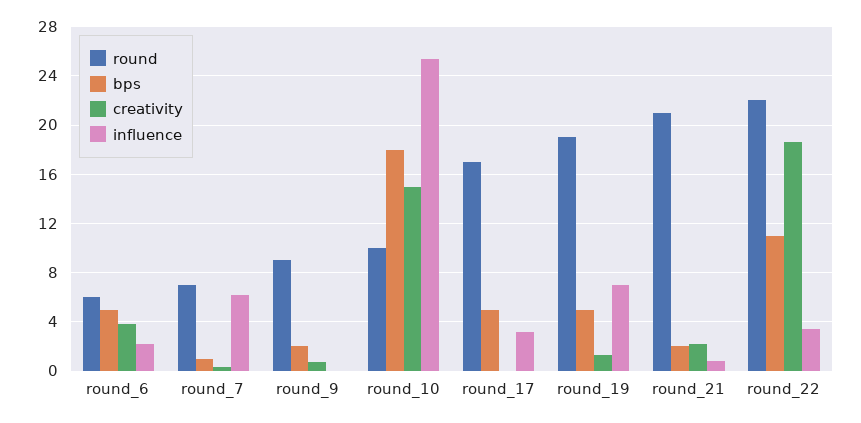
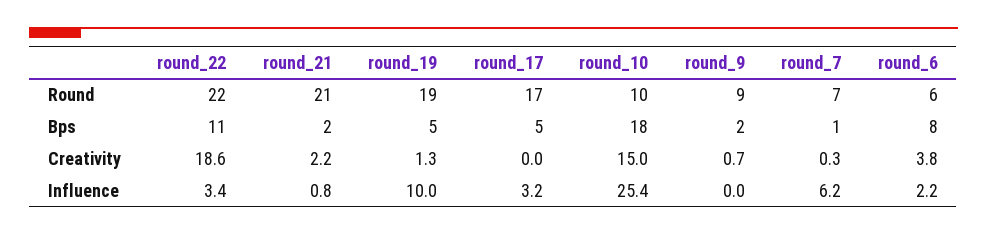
  {
    "round": {
      "round_6": 6,
      "round_7": 7,
      "round_9": 9,
      "round_10": 10,
      "round_17": 17,
      "round_19": 19,
      "round_21": 21,
      "round_22": 22
    },
    "bps": {
-     "round_6": 5,
+     "round_6": 8,
      "round_7": 1,
      "round_9": 2,
      "round_10": 18,
      "round_17": 5,
      "round_19": 5,
      "round_21": 2,
      "round_22": 11
    },
    "creativity": {
      "round_6": 3.8,
      "round_7": 0.3,
      "round_9": 0.7,
      "round_10": 15,
      "round_17": 0,
      "round_19": 1.3,
      "round_21": 2.2,
      "round_22": 18.6
    },
    "influence": {
      "round_6": 2.2,
      "round_7": 6.2,
      "round_9": 0,
      "round_10": 25.4,
      "round_17": 3.2,
-     "round_19": 7,
+     "round_19": 10,
      "round_21": 0.8,
      "round_22": 3.4
    }
  }

